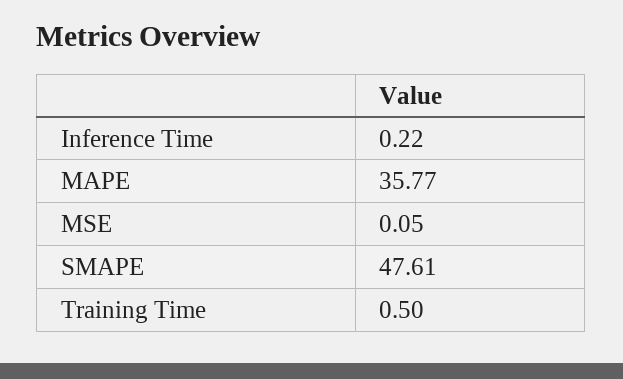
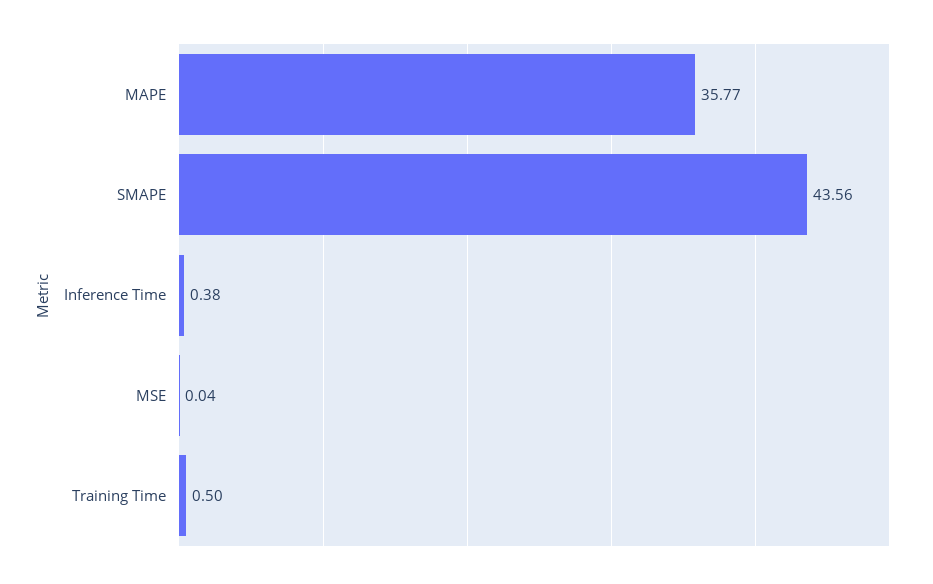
  {
-   "Inference Time": 0.22,
+   "Inference Time": 0.38,
    "MAPE": 35.77,
-   "MSE": 0.05,
+   "MSE": 0.04,
-   "SMAPE": 47.61,
+   "SMAPE": 43.56,
    "Training Time": 0.5
  }

